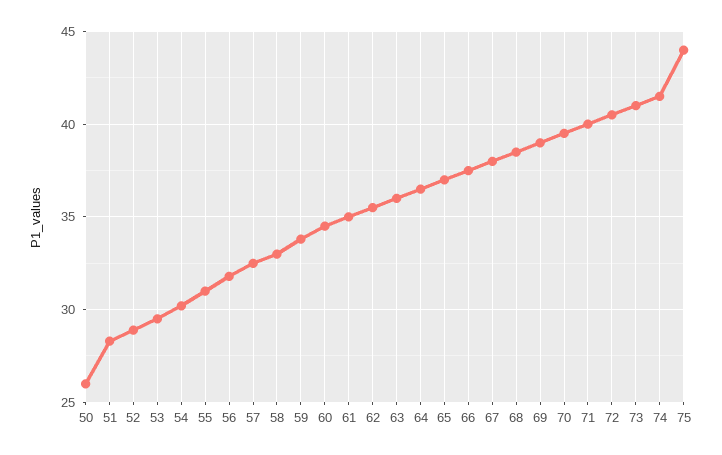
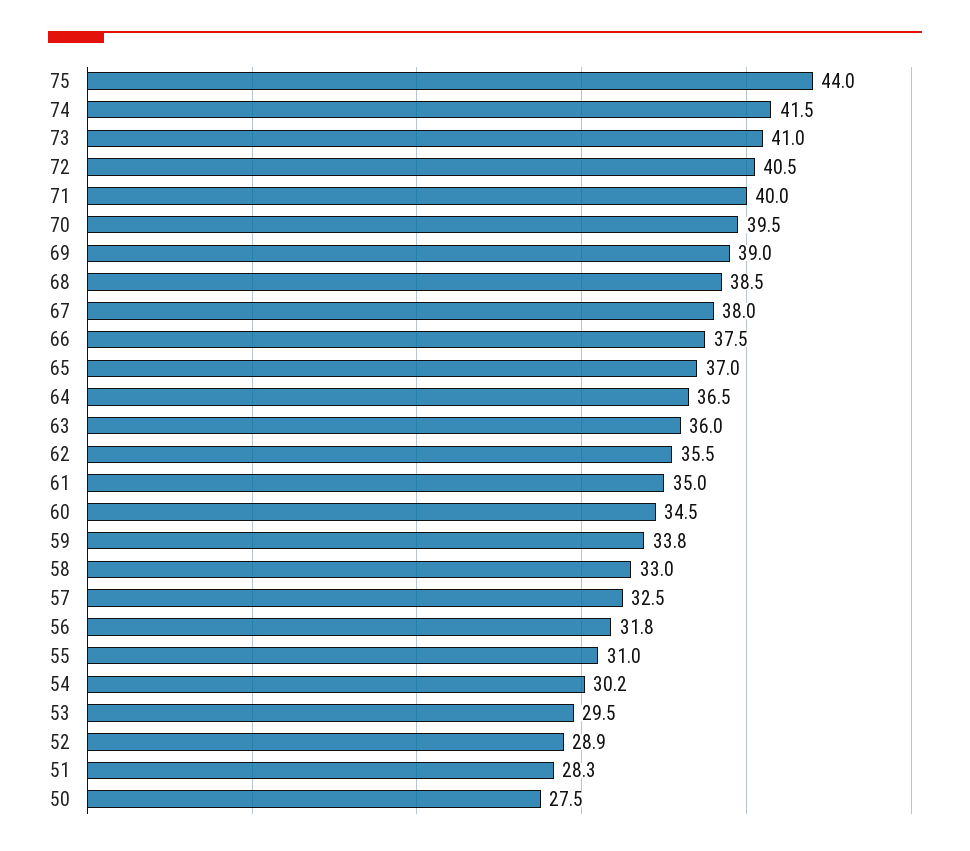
  {
-   "50": 26,
+   "50": 27.5,
    "51": 28.3,
    "52": 28.9,
    "53": 29.5,
    "54": 30.2,
    "55": 31,
    "56": 31.8,
    "57": 32.5,
    "58": 33,
    "59": 33.8,
    "60": 34.5,
    "61": 35,
    "62": 35.5,
    "63": 36,
    "64": 36.5,
    "65": 37,
    "66": 37.5,
    "67": 38,
    "68": 38.5,
    "69": 39,
    "70": 39.5,
    "71": 40,
    "72": 40.5,
    "73": 41,
    "74": 41.5,
    "75": 44
  }

